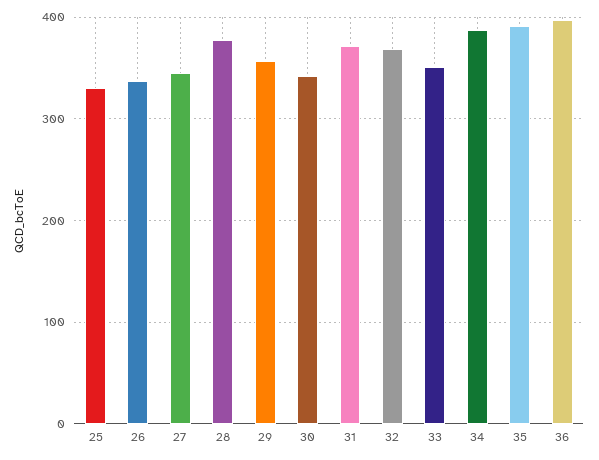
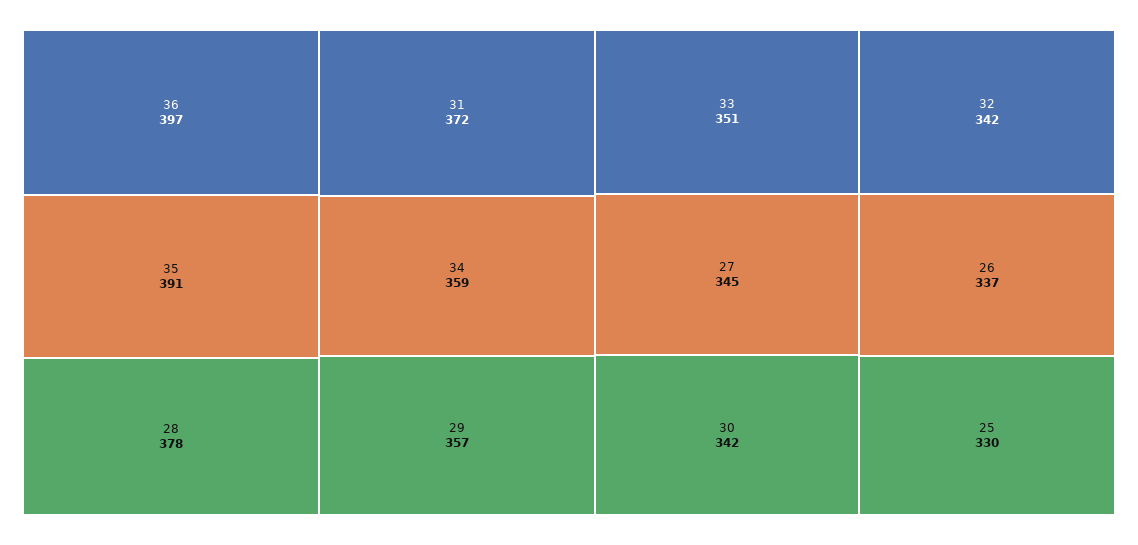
  {
    "25": 330,
    "26": 337,
    "27": 345,
    "28": 378,
    "29": 357,
    "30": 342,
    "31": 372,
-   "32": 370,
+   "32": 342,
    "33": 351,
-   "34": 390,
+   "34": 359,
    "35": 391,
    "36": 397
  }

